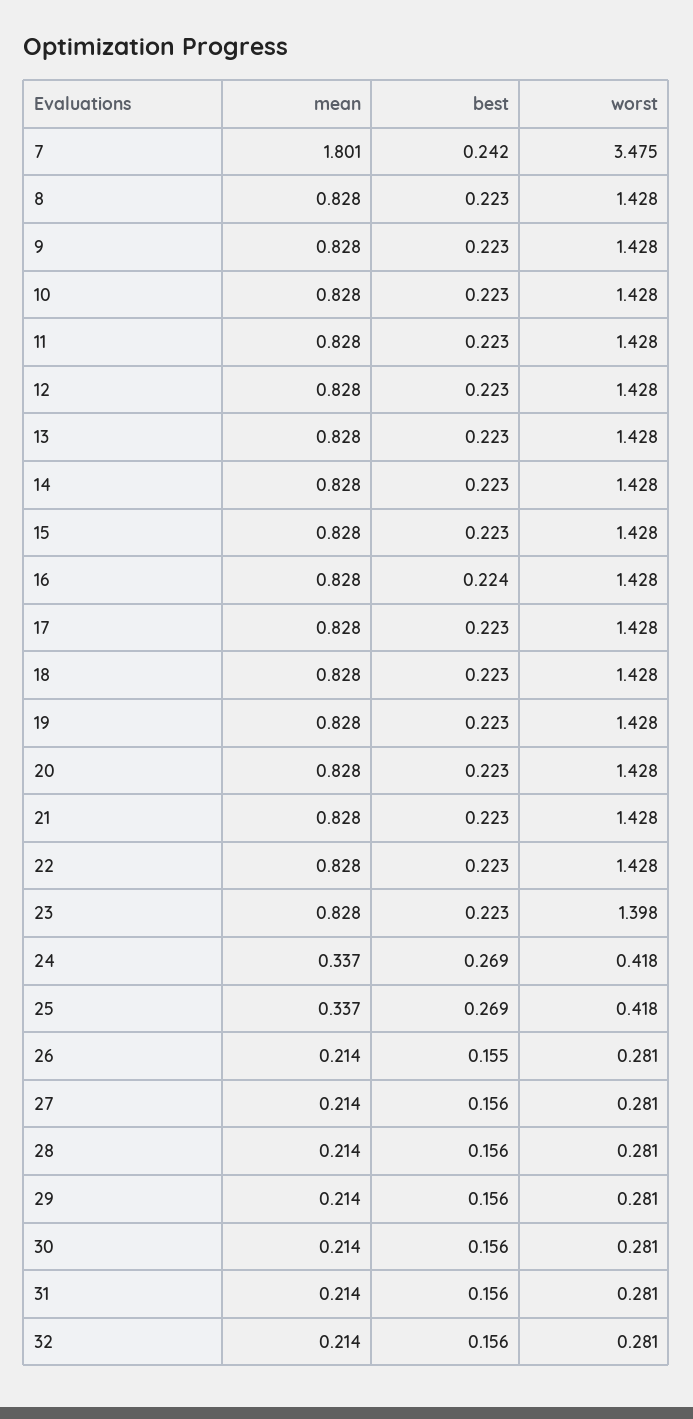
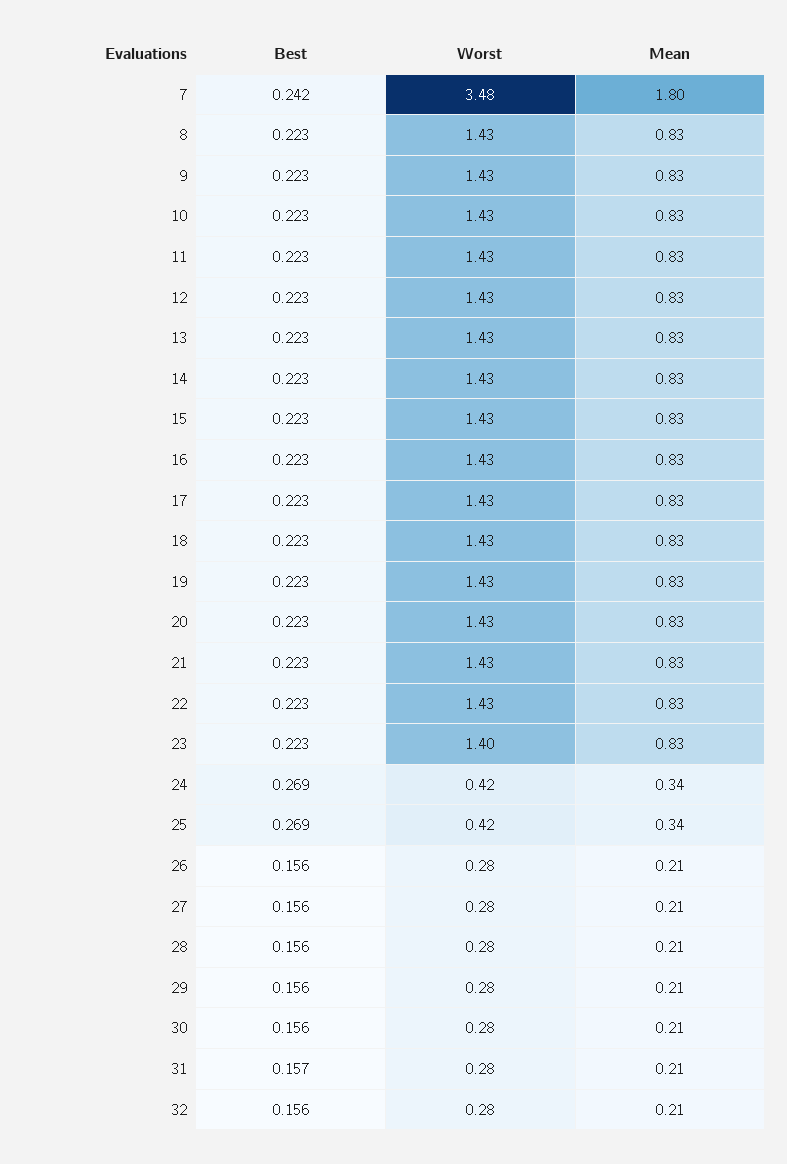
  {
    "mean": {
      "7": 1.801,
      "8": 0.828,
      "9": 0.828,
      "10": 0.828,
      "11": 0.828,
      "12": 0.828,
      "13": 0.828,
      "14": 0.828,
      "15": 0.828,
      "16": 0.828,
      "17": 0.828,
      "18": 0.828,
      "19": 0.828,
      "20": 0.828,
      "21": 0.828,
      "22": 0.828,
      "23": 0.828,
      "24": 0.337,
      "25": 0.337,
      "26": 0.214,
      "27": 0.214,
      "28": 0.214,
      "29": 0.214,
      "30": 0.214,
      "31": 0.214,
      "32": 0.214
    },
    "best": {
      "7": 0.242,
      "8": 0.223,
      "9": 0.223,
      "10": 0.223,
      "11": 0.223,
      "12": 0.223,
      "13": 0.223,
      "14": 0.223,
      "15": 0.223,
-     "16": 0.224,
+     "16": 0.223,
      "17": 0.223,
      "18": 0.223,
      "19": 0.223,
      "20": 0.223,
      "21": 0.223,
      "22": 0.223,
      "23": 0.223,
      "24": 0.269,
      "25": 0.269,
-     "26": 0.155,
+     "26": 0.156,
      "27": 0.156,
      "28": 0.156,
      "29": 0.156,
      "30": 0.156,
-     "31": 0.156,
+     "31": 0.157,
      "32": 0.156
    },
    "worst": {
      "7": 3.475,
      "8": 1.428,
      "9": 1.428,
      "10": 1.428,
      "11": 1.428,
      "12": 1.428,
      "13": 1.428,
      "14": 1.428,
      "15": 1.428,
      "16": 1.428,
      "17": 1.428,
      "18": 1.428,
      "19": 1.428,
      "20": 1.428,
      "21": 1.428,
      "22": 1.428,
      "23": 1.398,
      "24": 0.418,
      "25": 0.418,
      "26": 0.281,
      "27": 0.281,
      "28": 0.281,
      "29": 0.281,
      "30": 0.281,
      "31": 0.281,
      "32": 0.281
    }
  }

